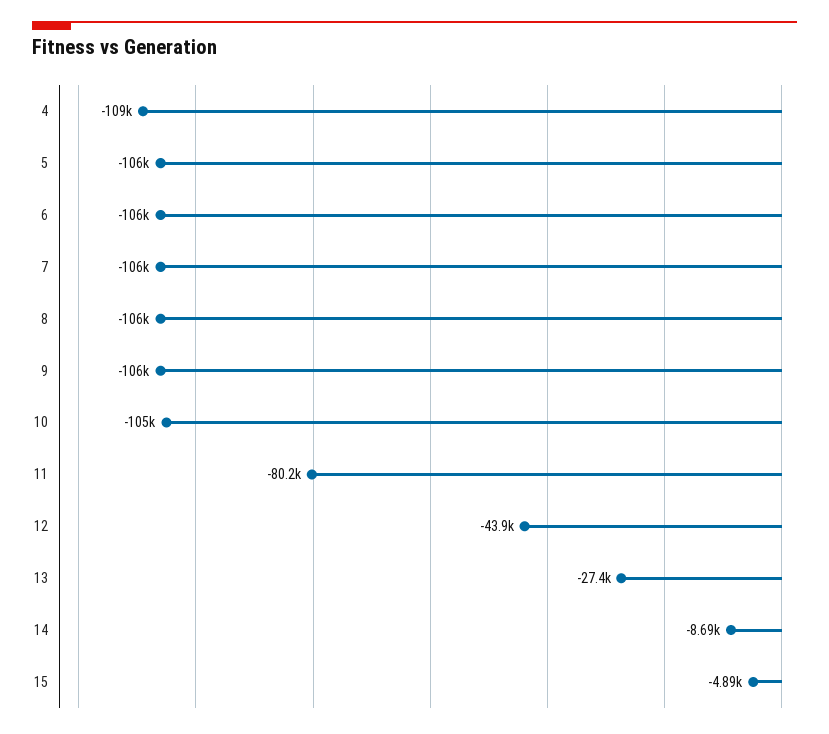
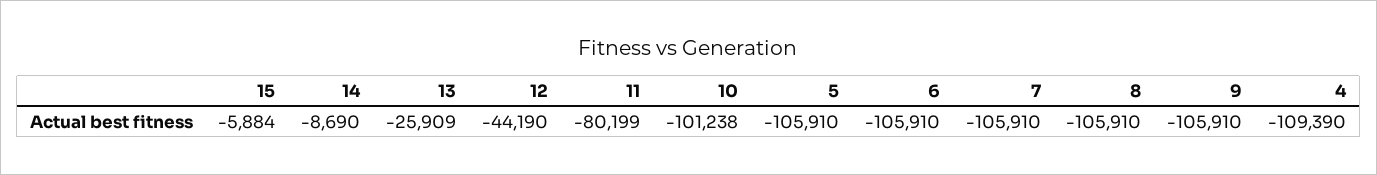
  {
    "4": -109390,
    "5": -105910,
    "6": -105910,
    "7": -105910,
    "8": -105910,
    "9": -105910,
-   "10": -105000,
+   "10": -101238,
    "11": -80199,
-   "12": -43900,
+   "12": -44190,
-   "13": -27400,
+   "13": -25909,
    "14": -8690,
-   "15": -4890
+   "15": -5884
  }

